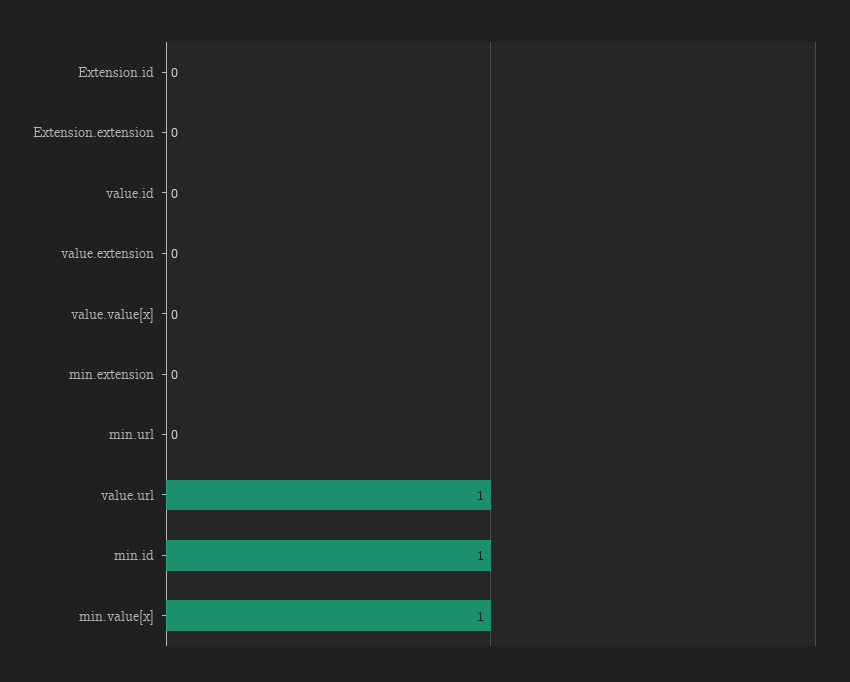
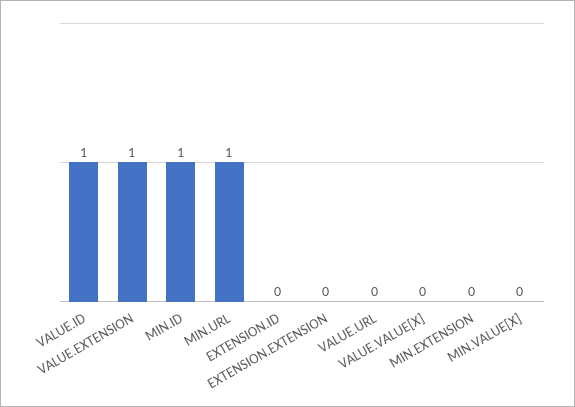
  {
    "Extension.id": 0,
    "Extension.extension": 0,
-   "value.id": 0,
+   "value.id": 1,
-   "value.extension": 0,
+   "value.extension": 1,
    "value.value[x]": 0,
    "min.extension": 0,
-   "min.url": 0,
+   "min.url": 1,
-   "value.url": 1,
+   "value.url": 0,
    "min.id": 1,
-   "min.value[x]": 1
+   "min.value[x]": 0
  }

